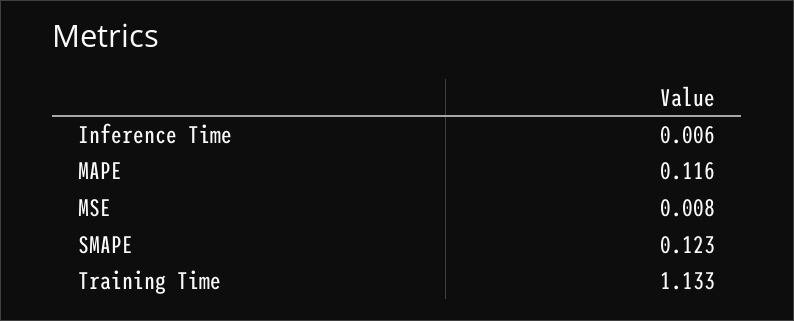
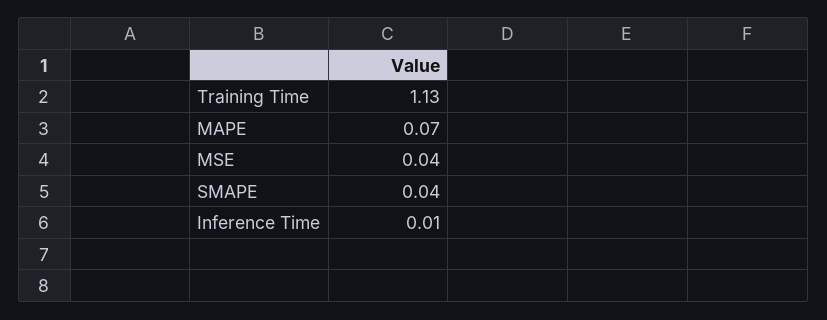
  {
    "Inference Time": 0.006,
-   "MAPE": 0.116,
+   "MAPE": 0.07,
-   "MSE": 0.008,
+   "MSE": 0.04,
-   "SMAPE": 0.123,
+   "SMAPE": 0.04,
    "Training Time": 1.133
  }

